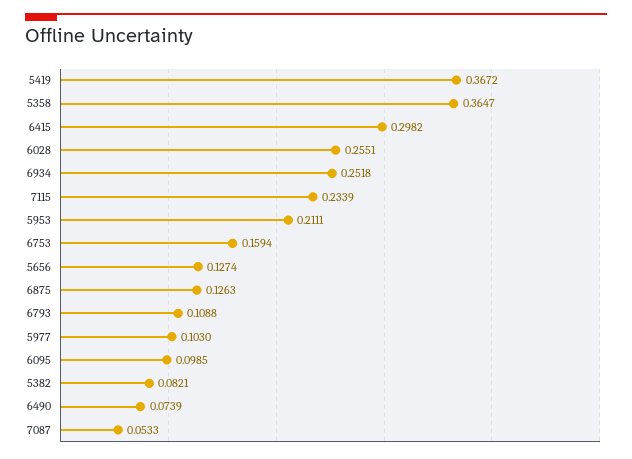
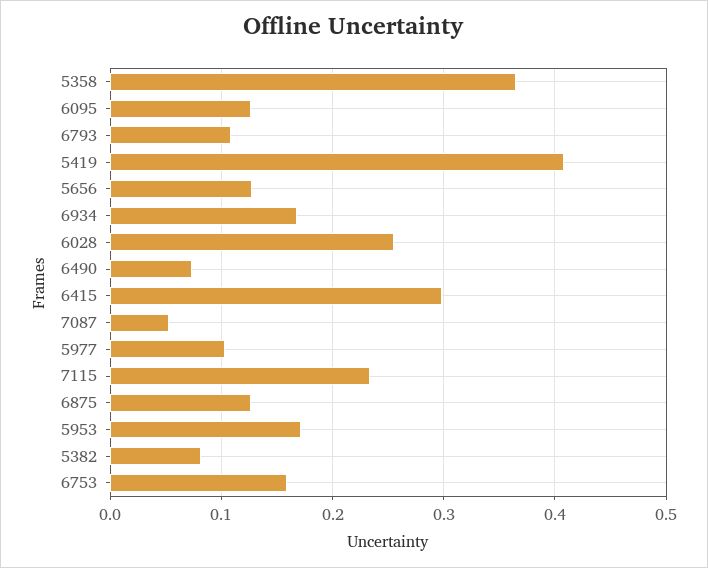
  {
-   "5419": 0.3672,
+   "5419": 0.41,
    "5358": 0.3647,
    "6415": 0.2982,
    "6028": 0.2551,
-   "6934": 0.2518,
+   "6934": 0.17,
    "7115": 0.2339,
-   "5953": 0.2111,
+   "5953": 0.17,
    "6753": 0.1594,
    "5656": 0.1274,
    "6875": 0.1263,
    "6793": 0.1088,
    "5977": 0.103,
-   "6095": 0.0985,
+   "6095": 0.13,
    "5382": 0.0821,
    "6490": 0.0739,
    "7087": 0.0533
  }

